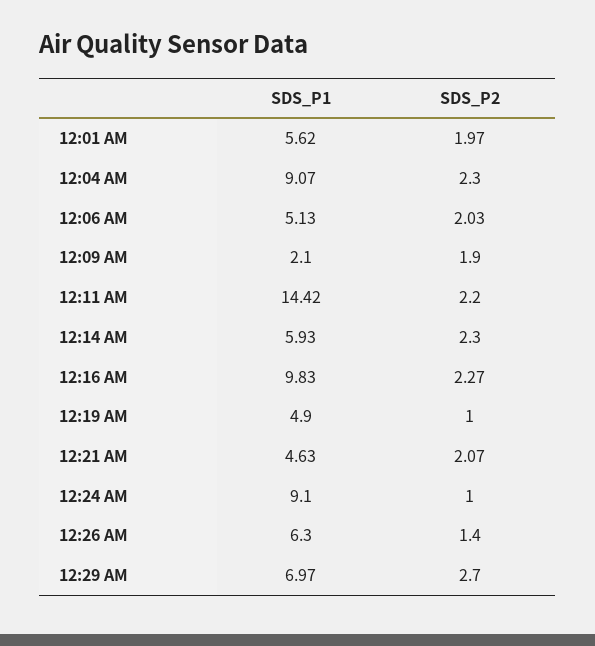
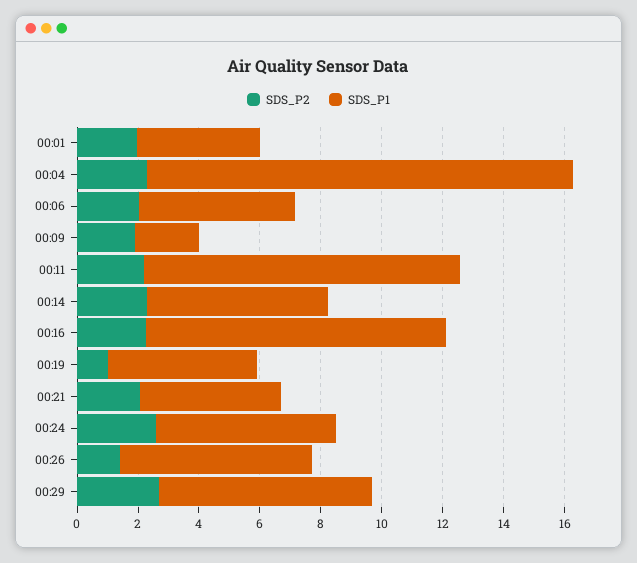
  {
    "SDS_P1": {
-     "12:01 AM": 5.62,
+     "12:01 AM": 4,
-     "12:04 AM": 9.07,
+     "12:04 AM": 14,
      "12:06 AM": 5.13,
      "12:09 AM": 2.1,
-     "12:11 AM": 14.42,
+     "12:11 AM": 10.5,
      "12:14 AM": 5.93,
      "12:16 AM": 9.83,
      "12:19 AM": 4.9,
      "12:21 AM": 4.63,
-     "12:24 AM": 9.1,
+     "12:24 AM": 6,
      "12:26 AM": 6.3,
      "12:29 AM": 6.97
    },
    "SDS_P2": {
      "12:01 AM": 1.97,
      "12:04 AM": 2.3,
      "12:06 AM": 2.03,
      "12:09 AM": 1.9,
      "12:11 AM": 2.2,
      "12:14 AM": 2.3,
      "12:16 AM": 2.27,
      "12:19 AM": 1,
      "12:21 AM": 2.07,
-     "12:24 AM": 1,
+     "12:24 AM": 2.5,
      "12:26 AM": 1.4,
      "12:29 AM": 2.7
    }
  }

